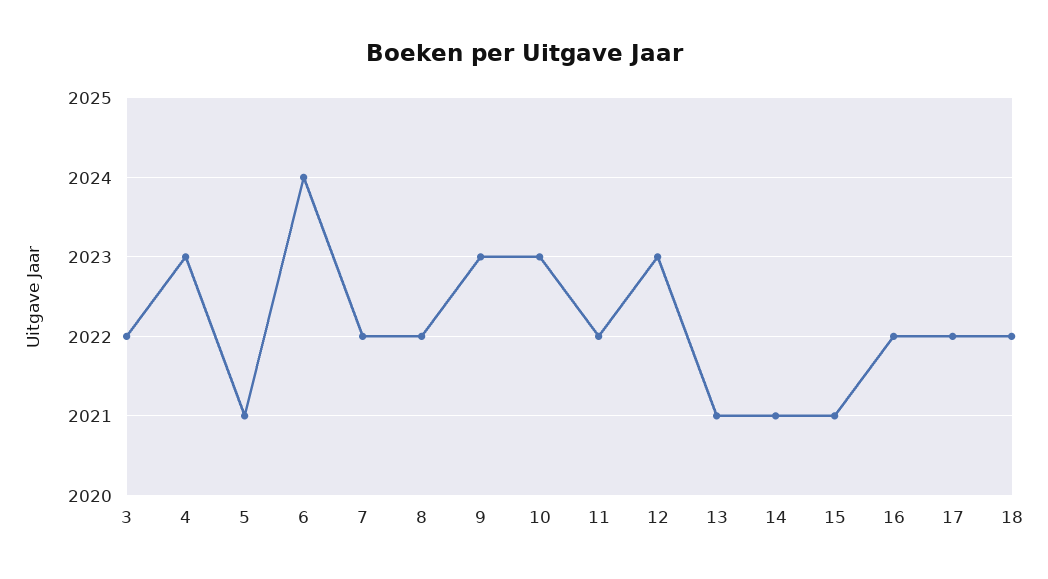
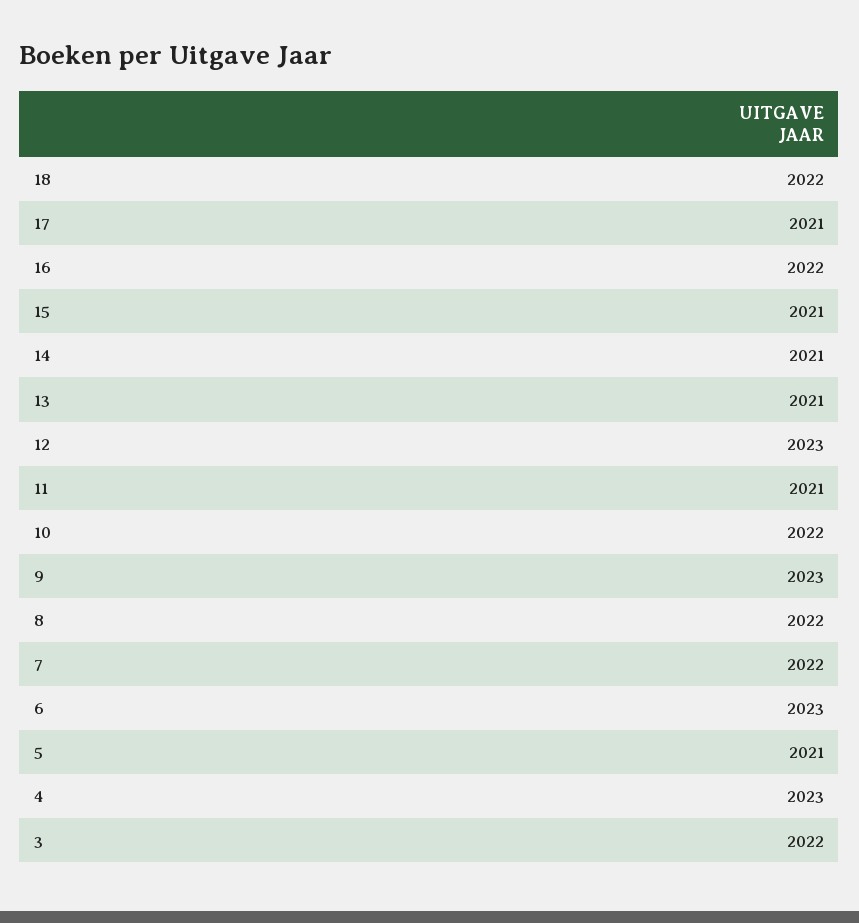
  {
    "3": 2022,
    "4": 2023,
    "5": 2021,
-   "6": 2024,
+   "6": 2023,
    "7": 2022,
    "8": 2022,
    "9": 2023,
-   "10": 2023,
+   "10": 2022,
-   "11": 2022,
+   "11": 2021,
    "12": 2023,
    "13": 2021,
    "14": 2021,
    "15": 2021,
    "16": 2022,
-   "17": 2022,
+   "17": 2021,
    "18": 2022
  }

